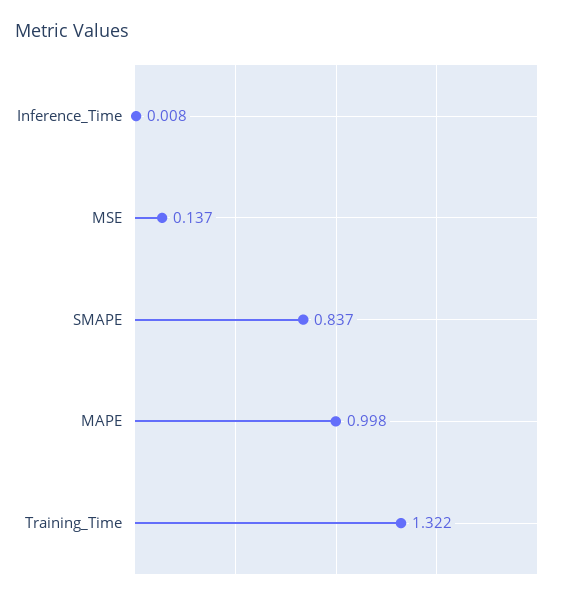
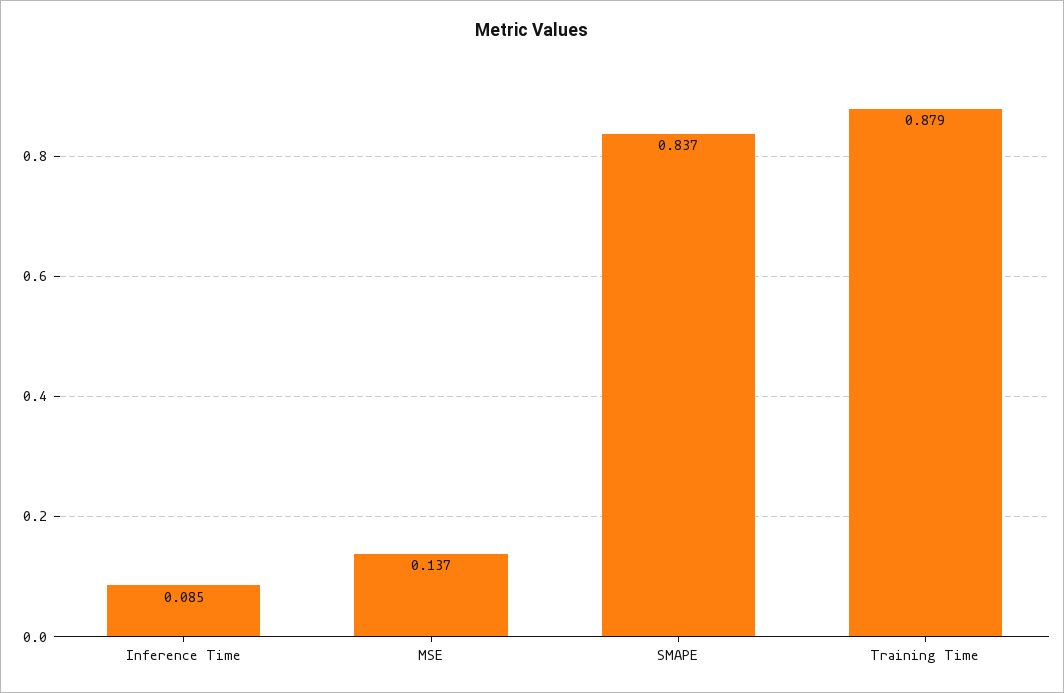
  {
-   "Inference_Time": 0.008,
+   "Inference_Time": 0.085,
    "MSE": 0.137,
    "SMAPE": 0.837,
-   "MAPE": 0.998,
-   "Training_Time": 1.322
+   "Training_Time": 0.879
  }

